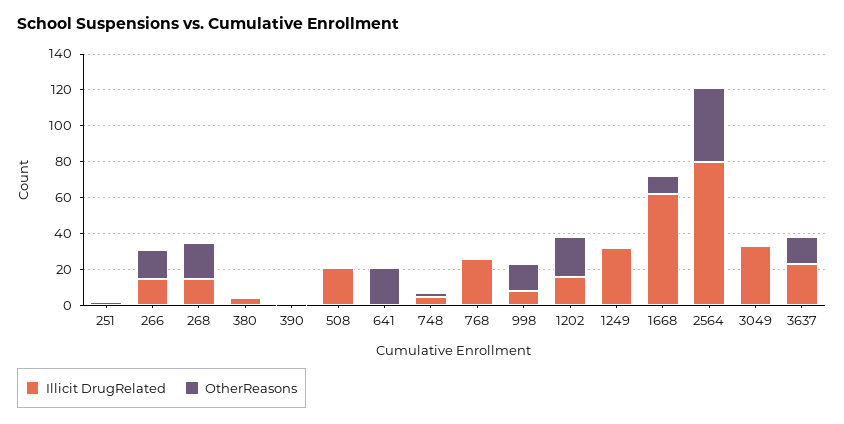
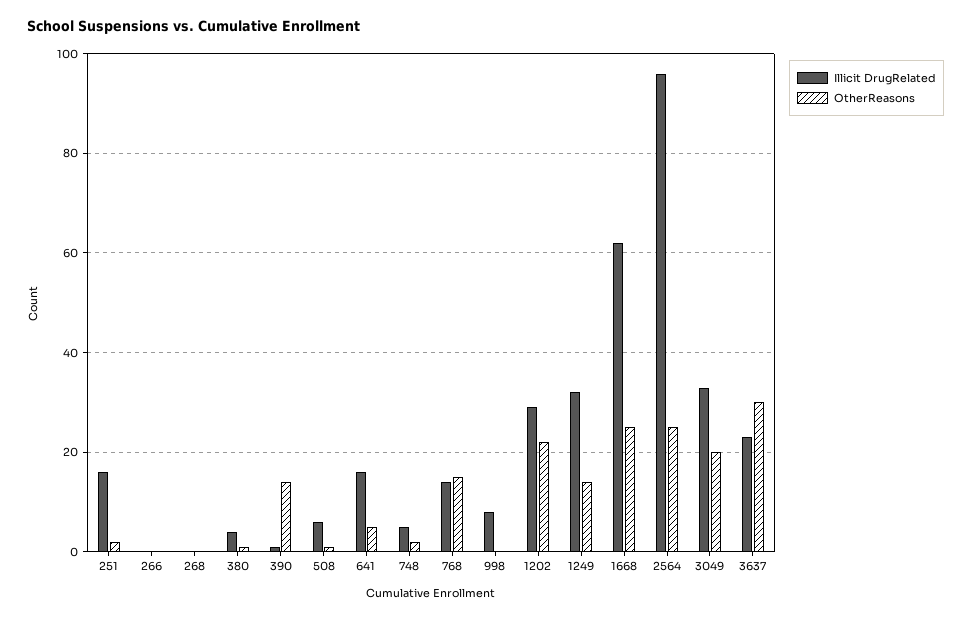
  {
    "Illicit DrugRelated": {
-     "251": 0,
+     "251": 15,
-     "266": 15,
+     "266": 0,
-     "268": 15,
+     "268": 0,
      "380": 5,
      "390": 0,
-     "508": 20,
+     "508": 5,
-     "641": 0,
+     "641": 15,
      "748": 5,
-     "768": 25,
+     "768": 15,
      "998": 10,
-     "1202": 15,
+     "1202": 30,
      "1249": 30,
      "1668": 60,
-     "2564": 80,
+     "2564": 95,
      "3049": 35,
      "3637": 25
    },
    "OtherReasons": {
      "251": 0,
-     "266": 15,
+     "266": 0,
-     "268": 20,
+     "268": 0,
      "380": 0,
-     "390": 0,
+     "390": 15,
      "508": 0,
-     "641": 20,
+     "641": 5,
      "748": 0,
-     "768": 0,
+     "768": 15,
-     "998": 15,
+     "998": 0,
      "1202": 20,
-     "1249": 0,
+     "1249": 15,
-     "1668": 10,
+     "1668": 25,
-     "2564": 40,
+     "2564": 25,
-     "3049": 0,
+     "3049": 20,
-     "3637": 15
+     "3637": 30
    }
  }

